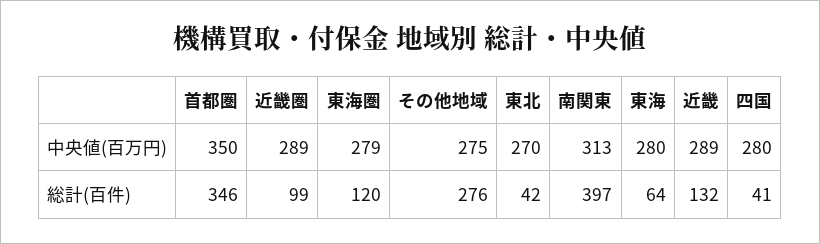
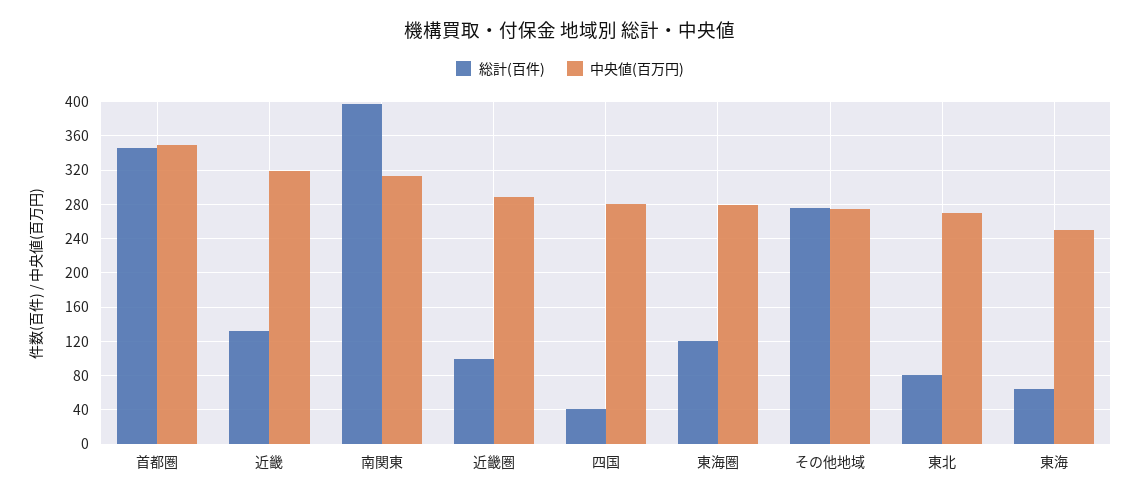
  {
    "中央値(百万円)": {
      "首都圏": 350,
      "近畿圏": 289,
      "東海圏": 279,
      "その他地域": 275,
      "東北": 270,
      "南関東": 313,
-     "東海": 280,
+     "東海": 250,
-     "近畿": 289,
+     "近畿": 320,
      "四国": 280
    },
    "総計(百件)": {
      "首都圏": 346,
      "近畿圏": 99,
      "東海圏": 120,
      "その他地域": 276,
-     "東北": 42,
+     "東北": 80,
      "南関東": 397,
      "東海": 64,
      "近畿": 132,
      "四国": 41
    }
  }

